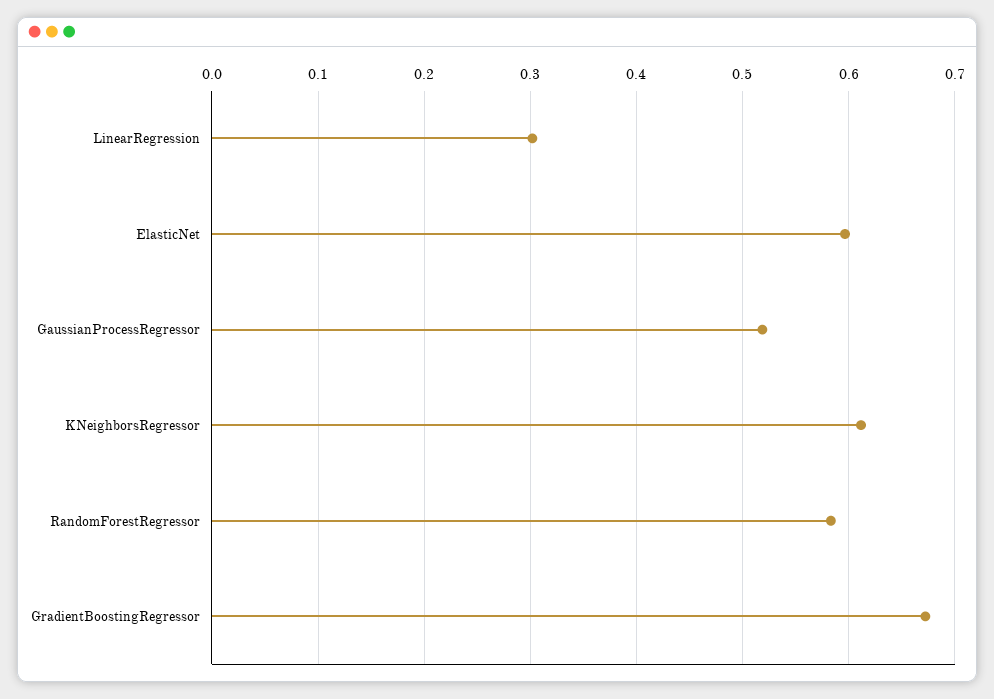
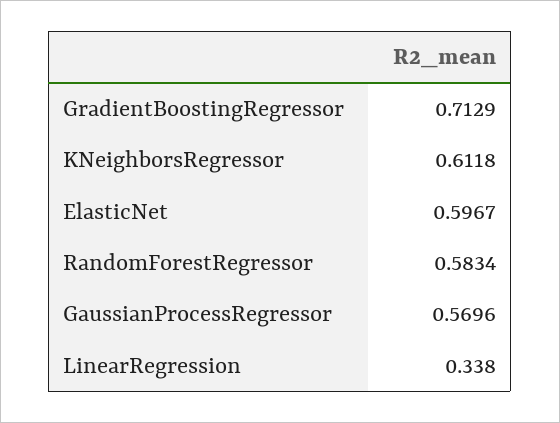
  {
-   "LinearRegression": 0.3,
+   "LinearRegression": 0.338,
    "ElasticNet": 0.5967,
-   "GaussianProcessRegressor": 0.52,
+   "GaussianProcessRegressor": 0.5696,
    "KNeighborsRegressor": 0.6118,
    "RandomForestRegressor": 0.5834,
-   "GradientBoostingRegressor": 0.67
+   "GradientBoostingRegressor": 0.7129
  }

